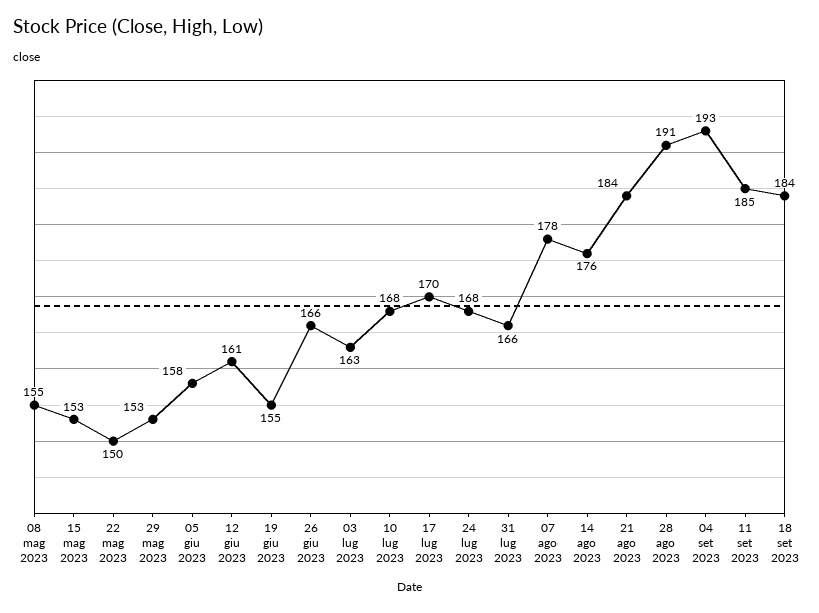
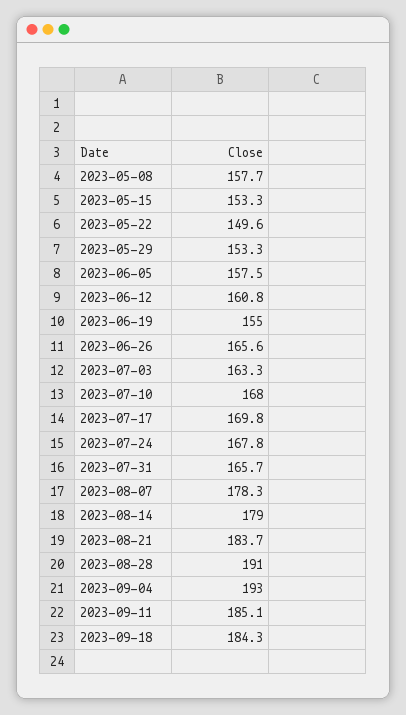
  {
-   "08 mag 2023": 155,
+   "08 mag 2023": 157.7,
    "15 mag 2023": 153.3,
    "22 mag 2023": 149.6,
    "29 mag 2023": 153.3,
    "05 giu 2023": 157.5,
    "12 giu 2023": 160.8,
    "19 giu 2023": 155,
    "26 giu 2023": 165.6,
    "03 lug 2023": 163.3,
    "10 lug 2023": 168,
    "17 lug 2023": 169.8,
    "24 lug 2023": 167.8,
    "31 lug 2023": 165.7,
    "07 ago 2023": 178.3,
-   "14 ago 2023": 176,
+   "14 ago 2023": 179,
    "21 ago 2023": 183.7,
    "28 ago 2023": 191,
    "04 set 2023": 193,
    "11 set 2023": 185.1,
    "18 set 2023": 184.3
  }

